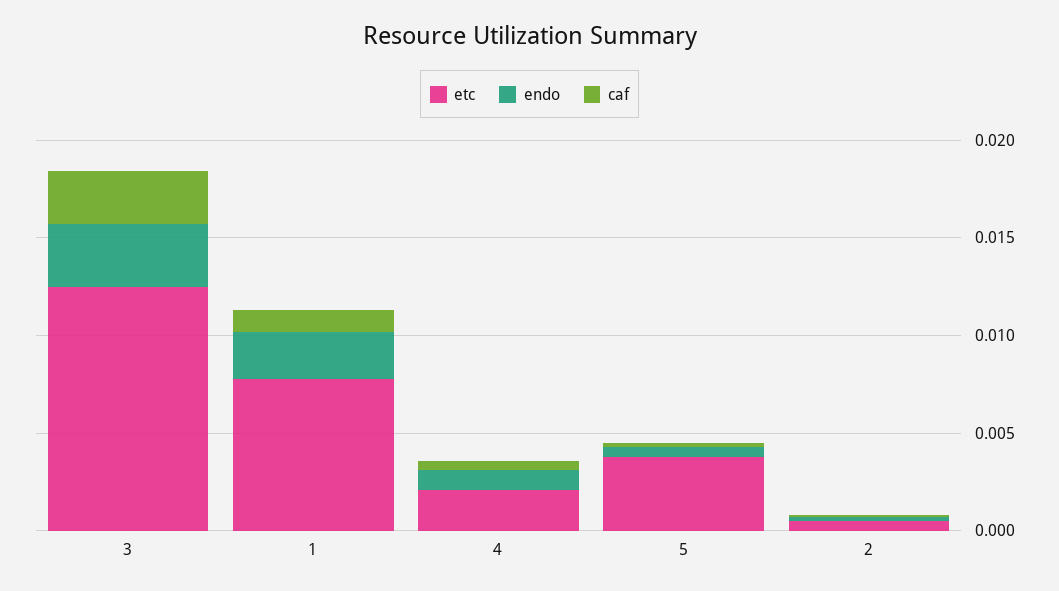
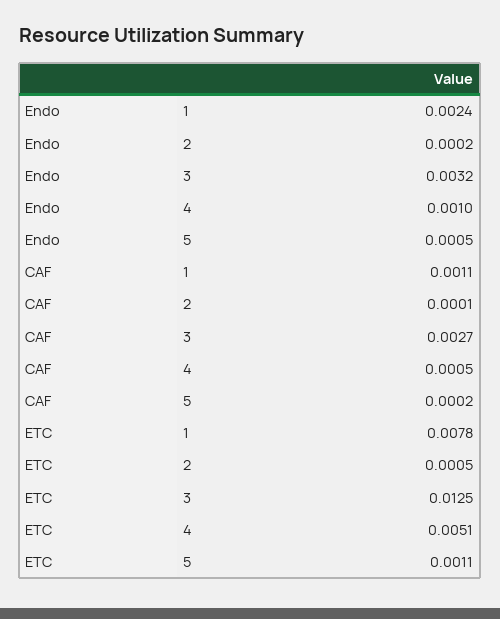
  {
    "etc": {
      "3": 0.0125,
      "1": 0.0078,
-     "4": 0.002,
+     "4": 0.0051,
-     "5": 0.004,
+     "5": 0.0011,
      "2": 0.0005
    },
    "endo": {
      "3": 0.0032,
      "1": 0.0024,
      "4": 0.001,
      "5": 0.0005,
      "2": 0.0002
    },
    "caf": {
      "3": 0.0027,
      "1": 0.0011,
      "4": 0.0005,
      "5": 0.0002,
      "2": 0.0001
    }
  }

